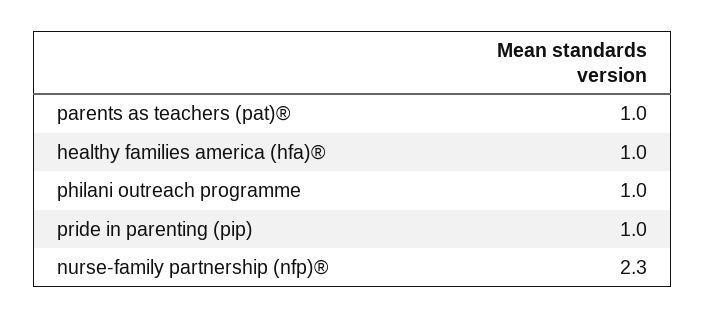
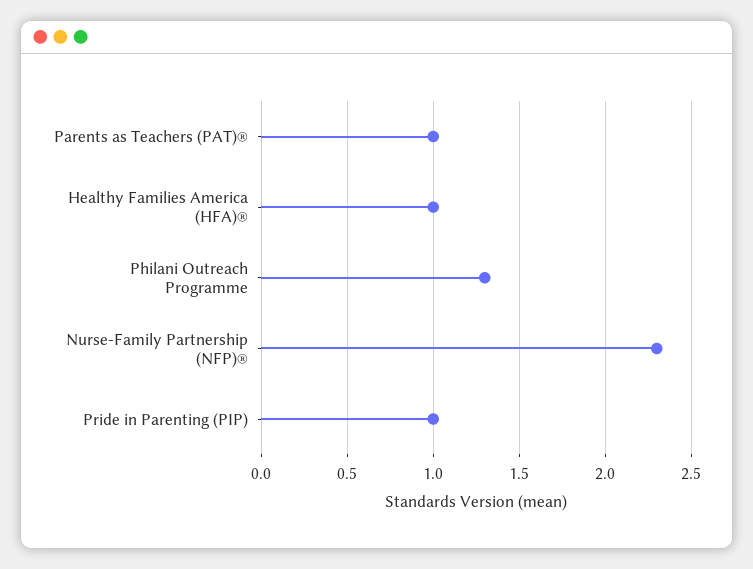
  {
    "parents as teachers (pat)®": 1,
    "healthy families america (hfa)®": 1,
-   "philani outreach programme": 1,
+   "philani outreach programme": 1.3,
    "pride in parenting (pip)": 1,
    "nurse-family partnership (nfp)®": 2.3
  }

